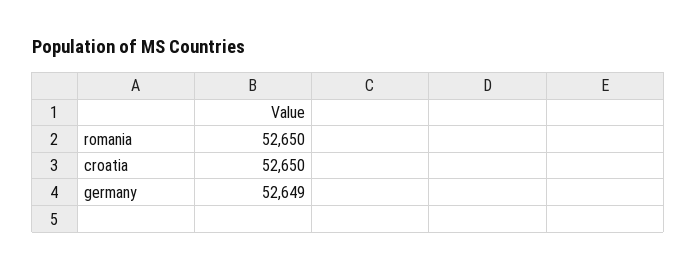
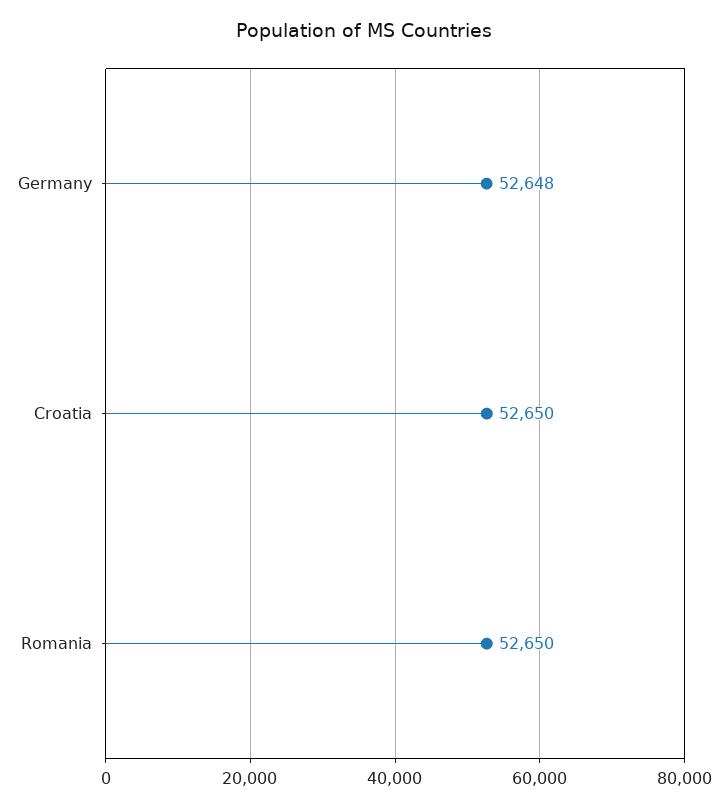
  {
    "romania": 52650,
    "croatia": 52650,
-   "germany": 52649
+   "germany": 52648
  }

